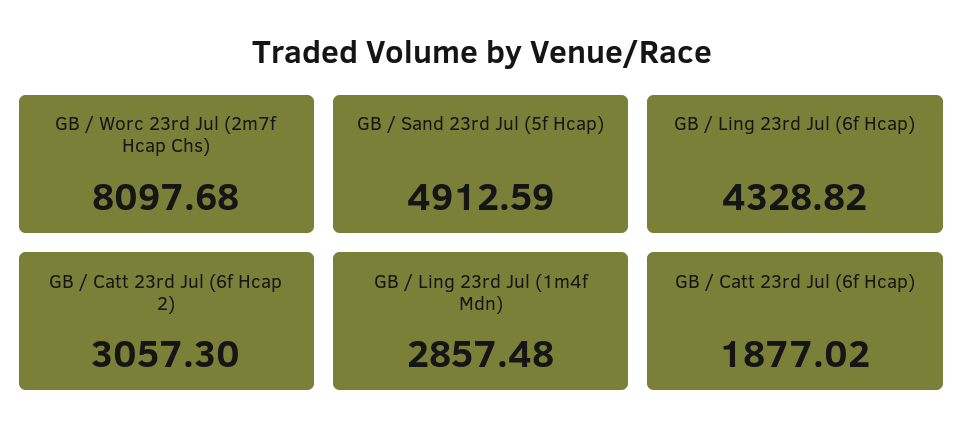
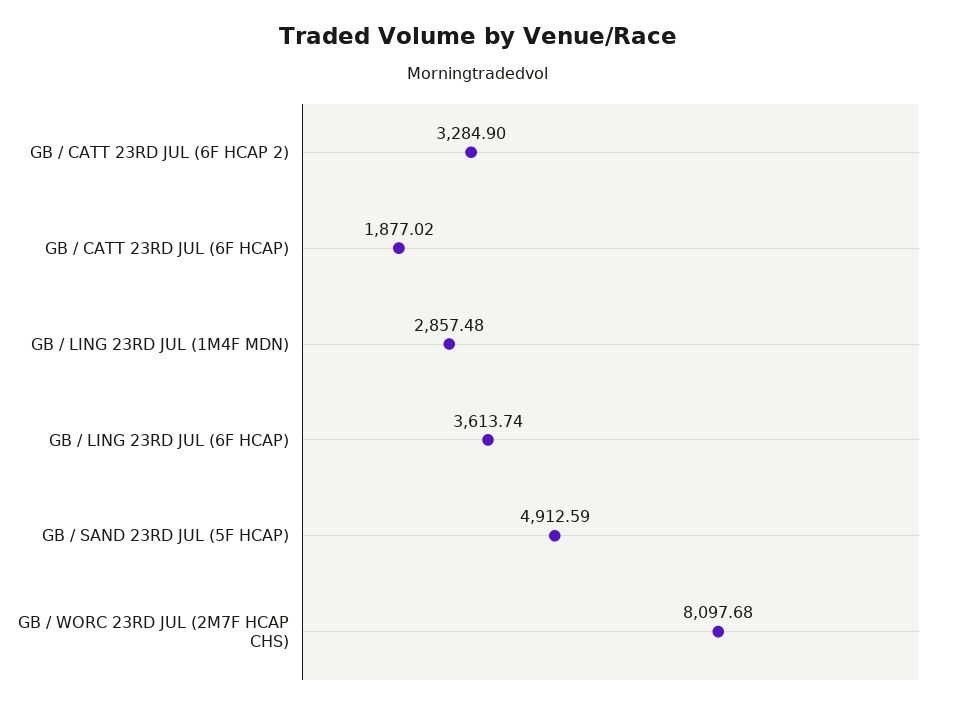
  {
    "GB / Worc 23rd Jul (2m7f Hcap Chs)": 8097.68,
    "GB / Sand 23rd Jul (5f Hcap)": 4912.59,
-   "GB / Ling 23rd Jul (6f Hcap)": 4328.82,
+   "GB / Ling 23rd Jul (6f Hcap)": 3613.74,
-   "GB / Catt 23rd Jul (6f Hcap 2)": 3057.3,
+   "GB / Catt 23rd Jul (6f Hcap 2)": 3284.9,
    "GB / Ling 23rd Jul (1m4f Mdn)": 2857.48,
    "GB / Catt 23rd Jul (6f Hcap)": 1877.02
  }

